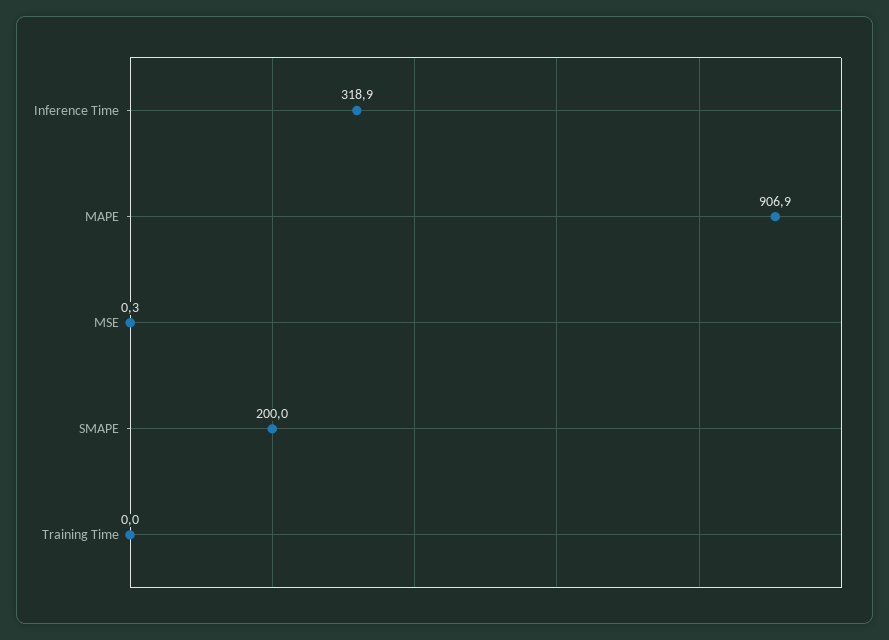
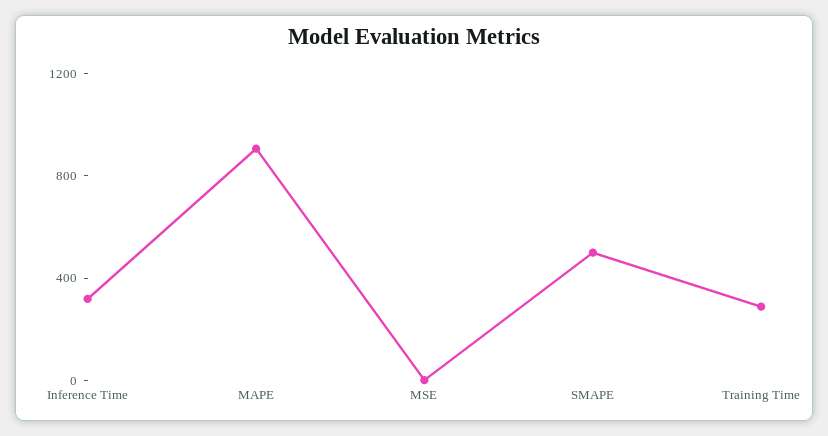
  {
    "Inference Time": 318.9,
    "MAPE": 906.9,
    "MSE": 0.3,
-   "SMAPE": 200,
+   "SMAPE": 500,
-   "Training Time": 0
+   "Training Time": 300
  }

